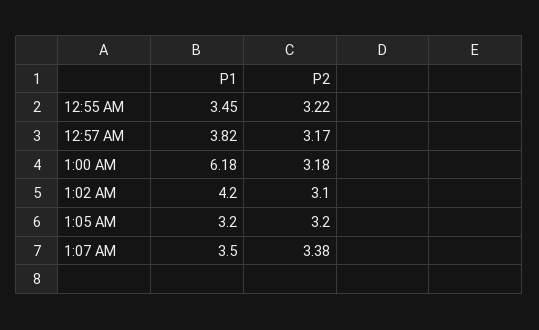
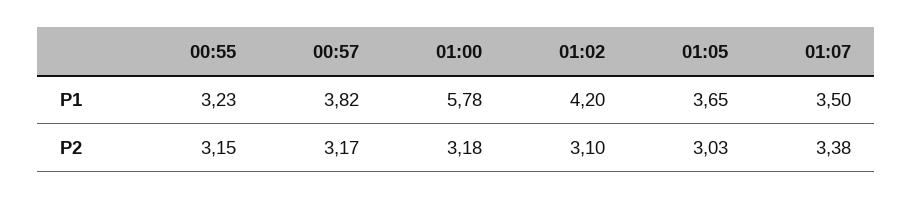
  {
    "P1": {
-     "12:55 AM": 3.45,
+     "12:55 AM": 3.23,
      "12:57 AM": 3.82,
-     "1:00 AM": 6.18,
+     "1:00 AM": 5.78,
      "1:02 AM": 4.2,
-     "1:05 AM": 3.2,
+     "1:05 AM": 3.65,
      "1:07 AM": 3.5
    },
    "P2": {
-     "12:55 AM": 3.22,
+     "12:55 AM": 3.15,
      "12:57 AM": 3.17,
      "1:00 AM": 3.18,
      "1:02 AM": 3.1,
-     "1:05 AM": 3.2,
+     "1:05 AM": 3.03,
      "1:07 AM": 3.38
    }
  }

